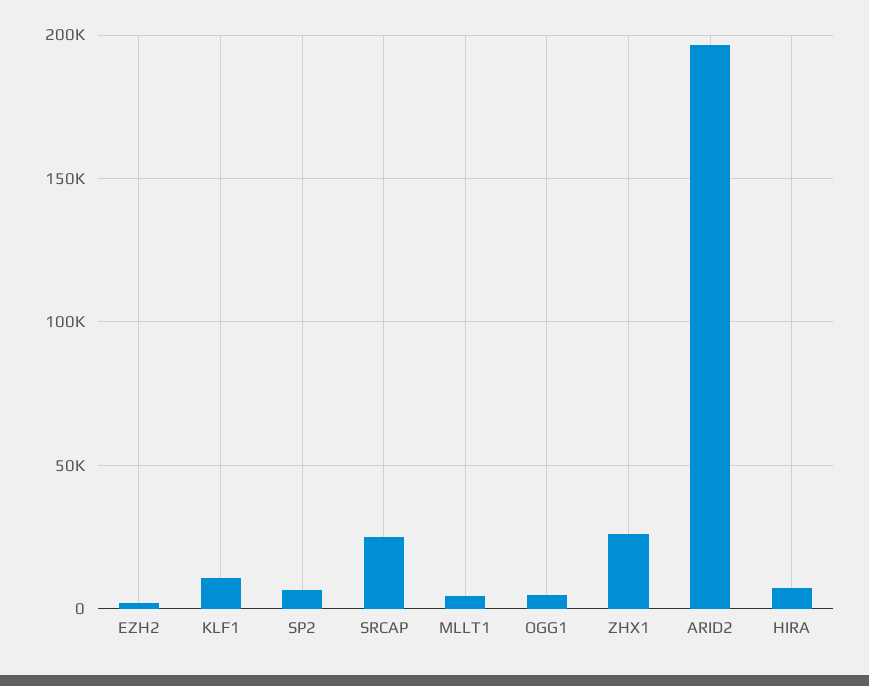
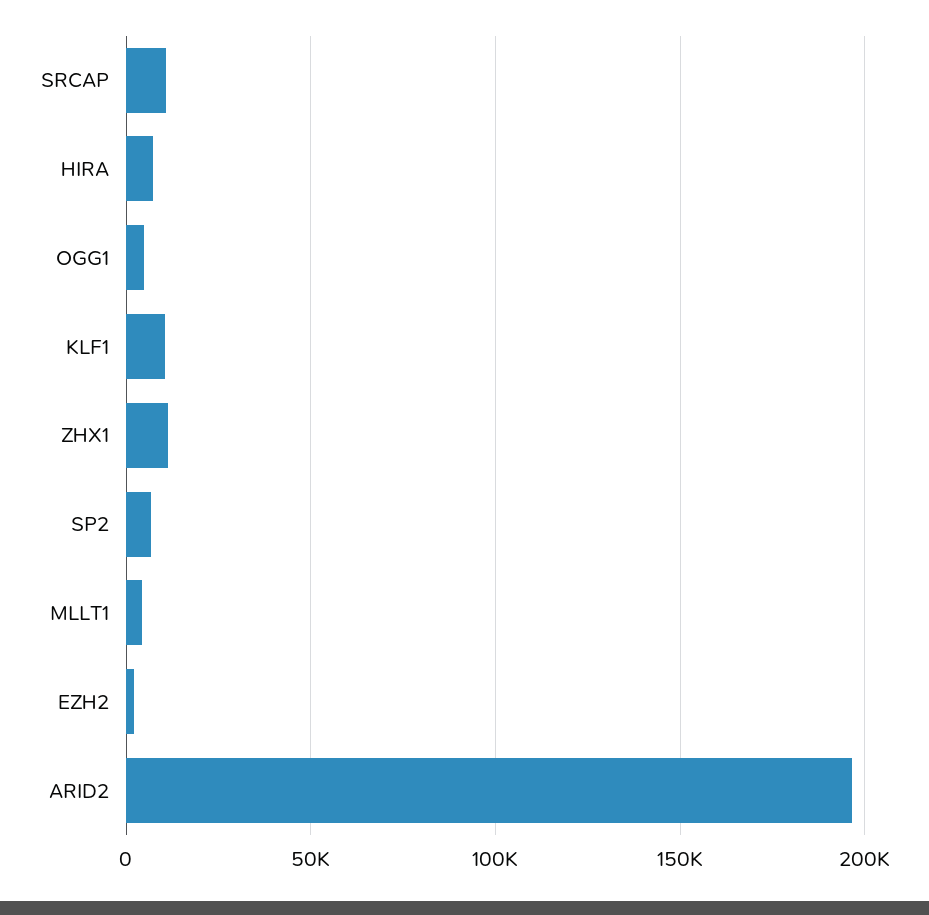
  {
    "EZH2": 0,
    "KLF1": 10000,
    "SP2": 5000,
-   "SRCAP": 25000,
+   "SRCAP": 10000,
    "MLLT1": 5000,
    "OGG1": 5000,
-   "ZHX1": 25000,
+   "ZHX1": 10000,
    "ARID2": 195000,
    "HIRA": 5000
  }

